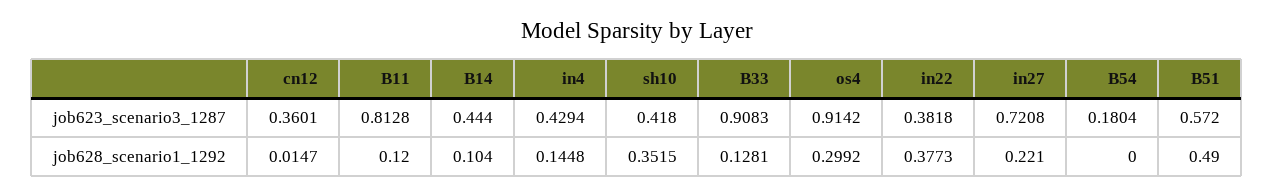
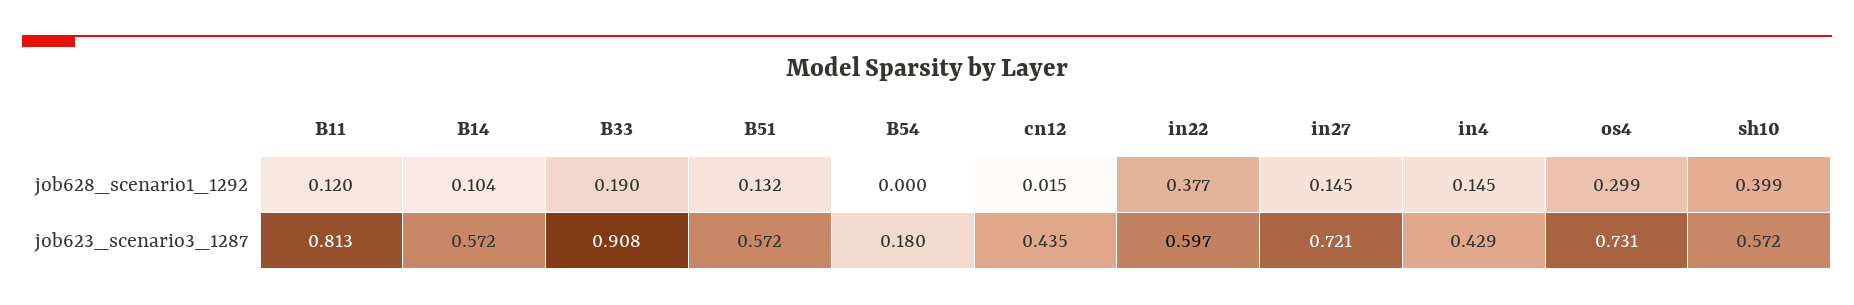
  {
    "cn12": {
-     "job623_scenario3_1287": 0.3601,
+     "job623_scenario3_1287": 0.435,
      "job628_scenario1_1292": 0.0147
    },
    "B11": {
      "job623_scenario3_1287": 0.8128,
      "job628_scenario1_1292": 0.12
    },
    "B14": {
-     "job623_scenario3_1287": 0.444,
+     "job623_scenario3_1287": 0.572,
      "job628_scenario1_1292": 0.104
    },
    "in4": {
      "job623_scenario3_1287": 0.4294,
      "job628_scenario1_1292": 0.1448
    },
    "sh10": {
-     "job623_scenario3_1287": 0.418,
+     "job623_scenario3_1287": 0.572,
-     "job628_scenario1_1292": 0.3515
+     "job628_scenario1_1292": 0.399
    },
    "B33": {
      "job623_scenario3_1287": 0.9083,
-     "job628_scenario1_1292": 0.1281
+     "job628_scenario1_1292": 0.19
    },
    "os4": {
-     "job623_scenario3_1287": 0.9142,
+     "job623_scenario3_1287": 0.731,
      "job628_scenario1_1292": 0.2992
    },
    "in22": {
-     "job623_scenario3_1287": 0.3818,
+     "job623_scenario3_1287": 0.597,
      "job628_scenario1_1292": 0.3773
    },
    "in27": {
      "job623_scenario3_1287": 0.7208,
-     "job628_scenario1_1292": 0.221
+     "job628_scenario1_1292": 0.145
    },
    "B54": {
      "job623_scenario3_1287": 0.1804,
      "job628_scenario1_1292": 0
    },
    "B51": {
      "job623_scenario3_1287": 0.572,
-     "job628_scenario1_1292": 0.49
+     "job628_scenario1_1292": 0.132
    }
  }

